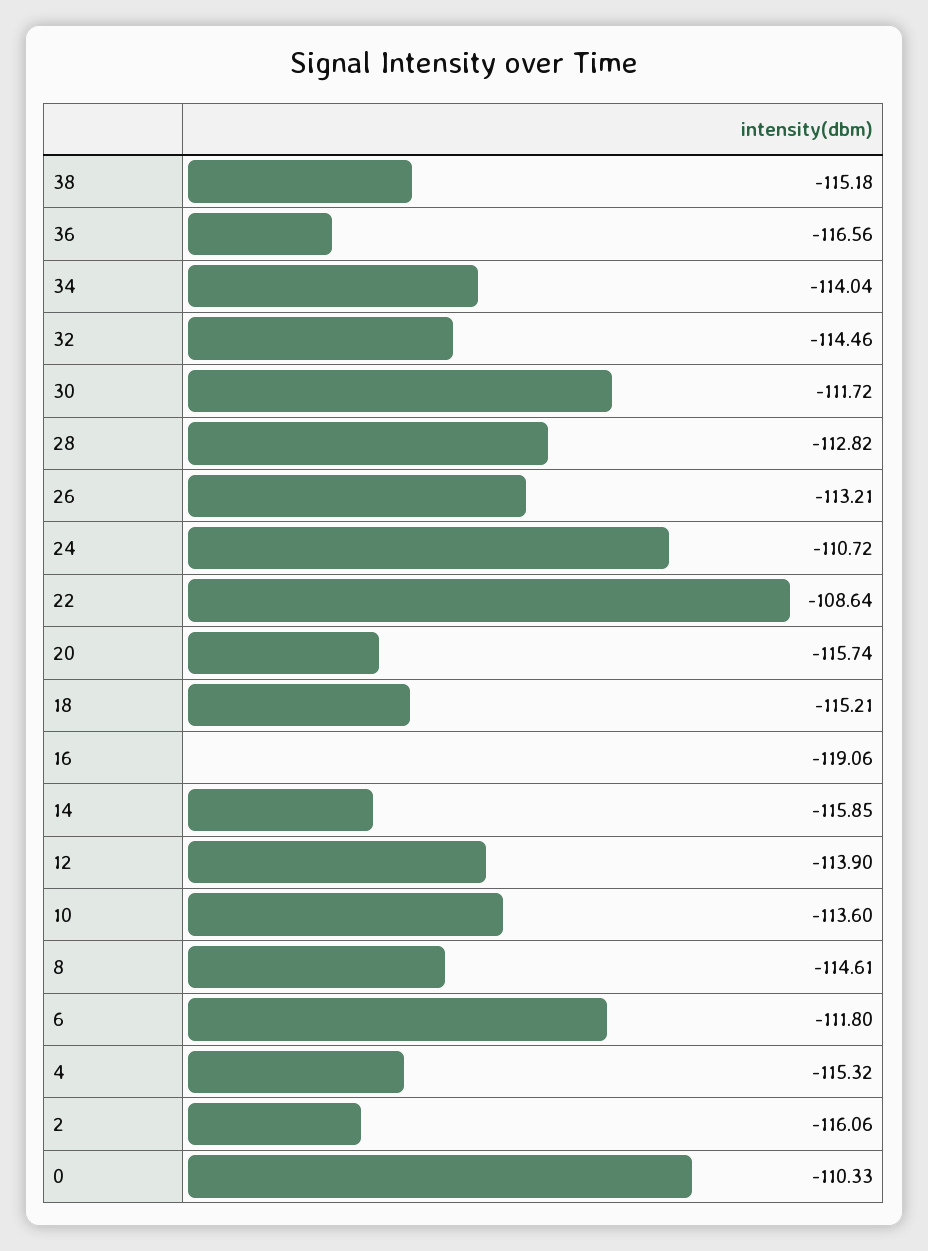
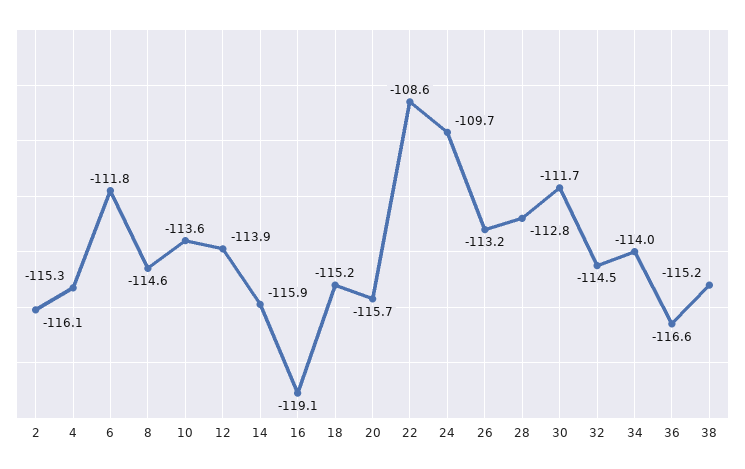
  {
    "38": -115.18,
    "36": -116.56,
    "34": -114.04,
    "32": -114.46,
    "30": -111.72,
    "28": -112.82,
    "26": -113.21,
-   "24": -110.72,
+   "24": -109.7,
    "22": -108.64,
    "20": -115.74,
    "18": -115.21,
    "16": -119.06,
    "14": -115.85,
    "12": -113.9,
    "10": -113.6,
    "8": -114.61,
    "6": -111.8,
    "4": -115.32,
-   "2": -116.06,
+   "2": -116.06
-   "0": -110.33
  }

